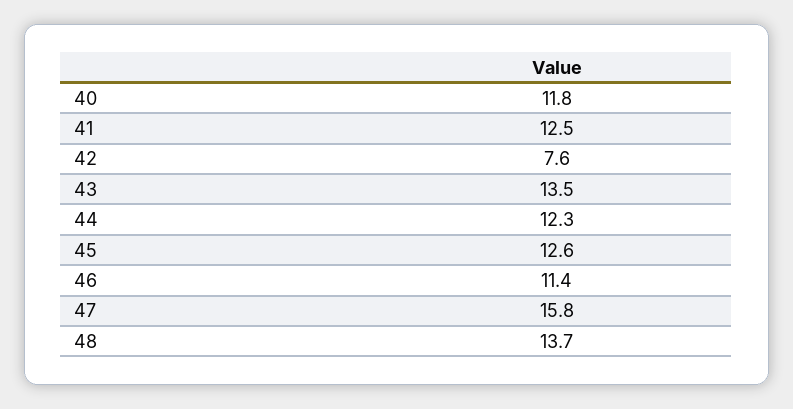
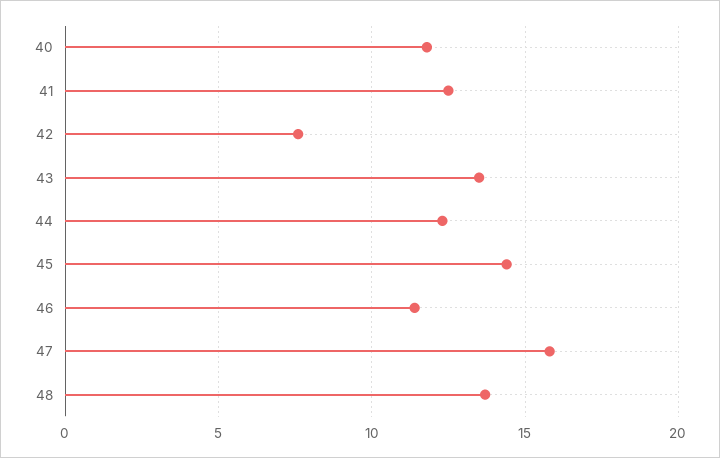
  {
    "40": 11.8,
    "41": 12.5,
    "42": 7.6,
    "43": 13.5,
    "44": 12.3,
-   "45": 12.6,
+   "45": 14.5,
    "46": 11.4,
    "47": 15.8,
    "48": 13.7
  }

